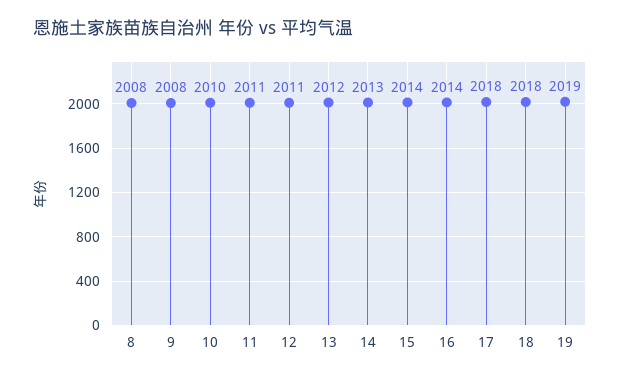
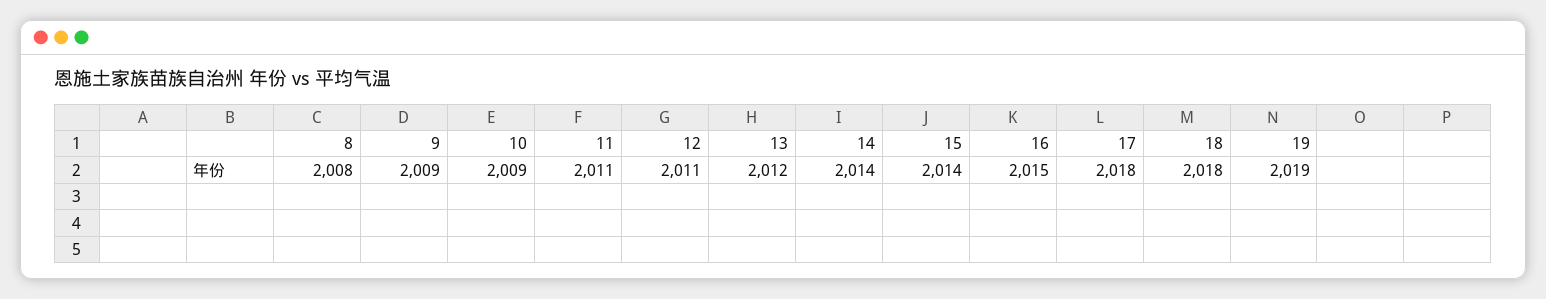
  {
    "8": 2008,
-   "9": 2008,
+   "9": 2009,
-   "10": 2010,
+   "10": 2009,
    "11": 2011,
    "12": 2011,
    "13": 2012,
-   "14": 2013,
+   "14": 2014,
    "15": 2014,
-   "16": 2014,
+   "16": 2015,
    "17": 2018,
    "18": 2018,
    "19": 2019
  }

